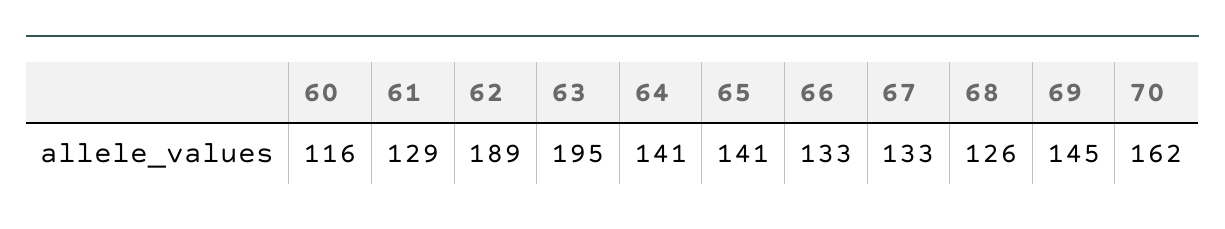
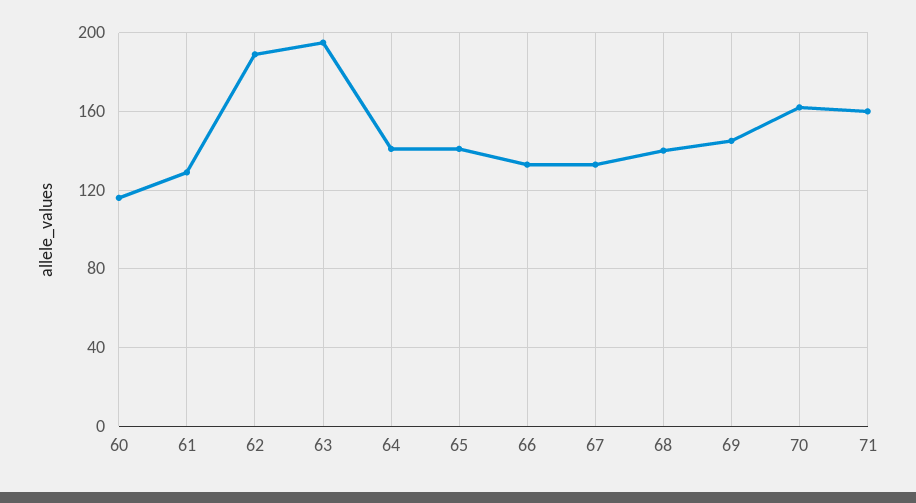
  {
    "60": 116,
    "61": 129,
    "62": 189,
    "63": 195,
    "64": 141,
    "65": 141,
    "66": 133,
    "67": 133,
-   "68": 126,
+   "68": 140,
    "69": 145,
-   "70": 162
+   "70": 162,
+   "71": 160
  }

